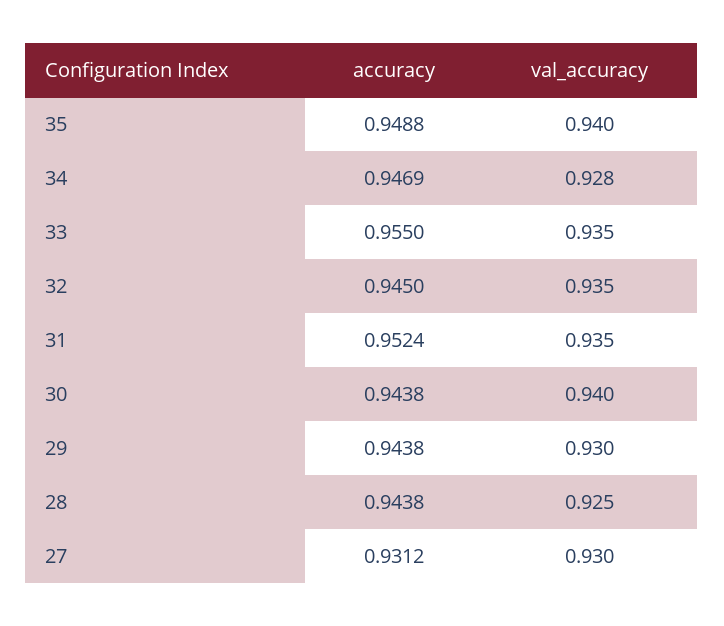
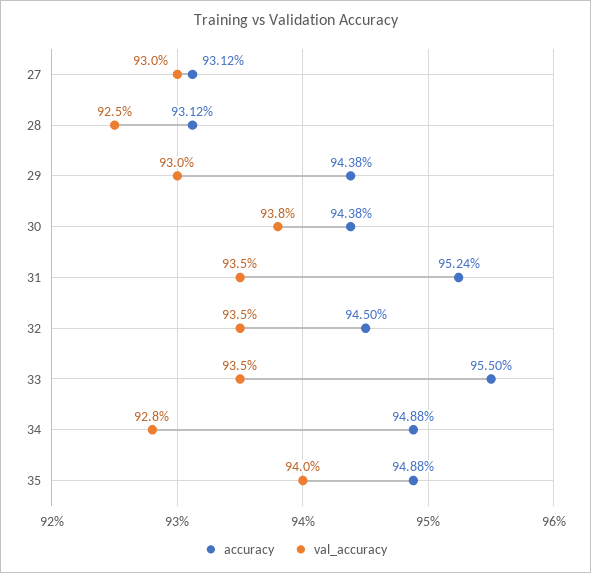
  {
    "accuracy": {
      "35": 0.9488,
-     "34": 0.9469,
+     "34": 0.9488,
      "33": 0.955,
      "32": 0.945,
      "31": 0.9524,
      "30": 0.9438,
      "29": 0.9438,
-     "28": 0.9438,
+     "28": 0.9312,
      "27": 0.9312
    },
    "val_accuracy": {
      "35": 0.94,
      "34": 0.928,
      "33": 0.935,
      "32": 0.935,
      "31": 0.935,
-     "30": 0.94,
+     "30": 0.938,
      "29": 0.93,
      "28": 0.925,
      "27": 0.93
    }
  }

